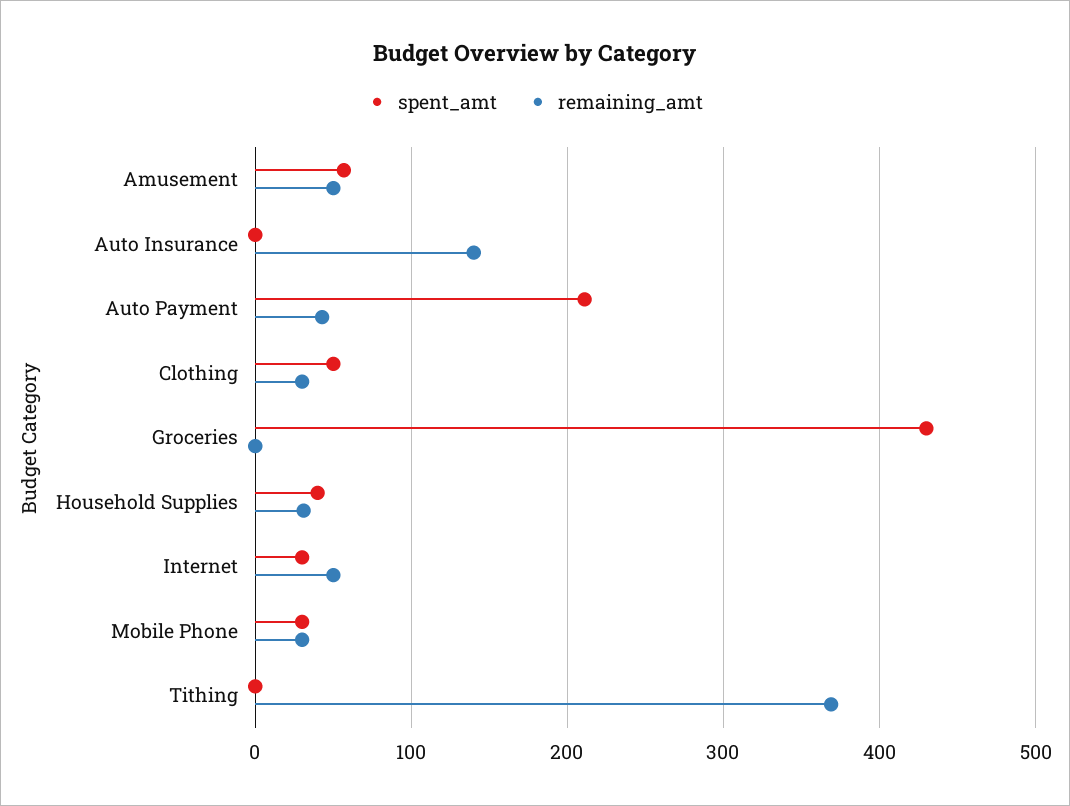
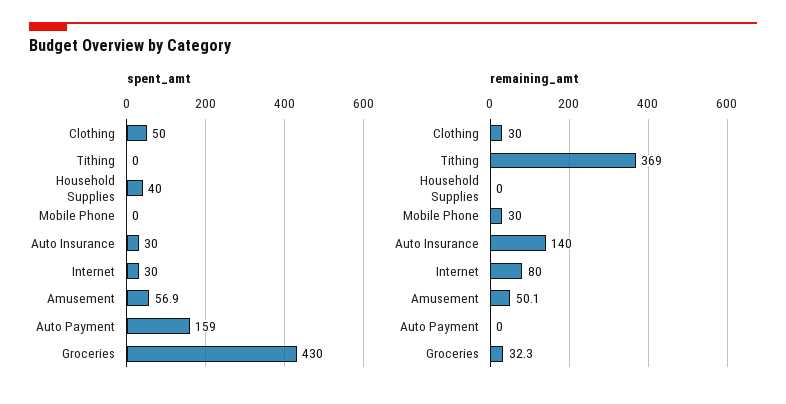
  {
    "spent_amt": {
      "Amusement": 56.9,
-     "Auto Insurance": 0,
+     "Auto Insurance": 30,
-     "Auto Payment": 210,
+     "Auto Payment": 159,
      "Clothing": 50,
      "Groceries": 430,
      "Household Supplies": 40,
      "Internet": 30,
-     "Mobile Phone": 30,
+     "Mobile Phone": 0,
      "Tithing": 0
    },
    "remaining_amt": {
      "Amusement": 50.1,
      "Auto Insurance": 140,
-     "Auto Payment": 40,
+     "Auto Payment": 0,
      "Clothing": 30,
-     "Groceries": 0,
+     "Groceries": 32.3,
-     "Household Supplies": 30,
+     "Household Supplies": 0,
-     "Internet": 50,
+     "Internet": 80,
      "Mobile Phone": 30,
      "Tithing": 369
    }
  }

